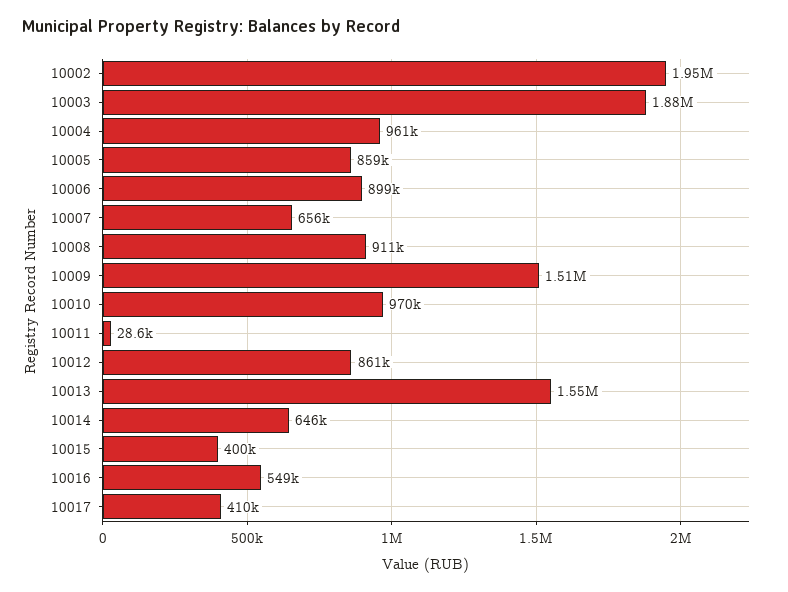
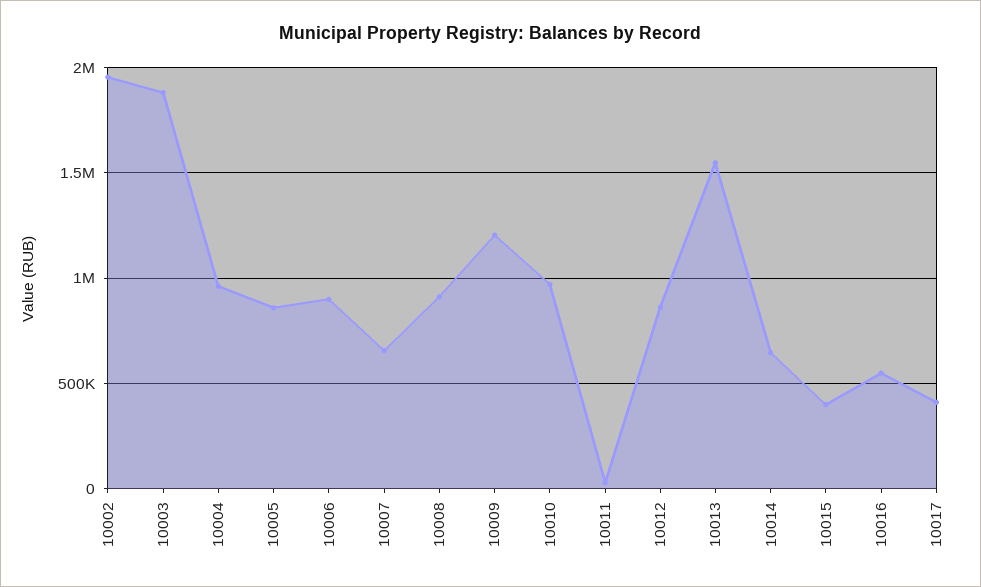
  {
    "10002": 1950000,
    "10003": 1880000,
    "10004": 961000,
    "10005": 859000,
    "10006": 899000,
    "10007": 656000,
    "10008": 911000,
-   "10009": 1510000,
+   "10009": 1200000,
    "10010": 970000,
    "10011": 28600,
    "10012": 861000,
    "10013": 1550000,
    "10014": 646000,
    "10015": 400000,
    "10016": 549000,
    "10017": 410000
  }

